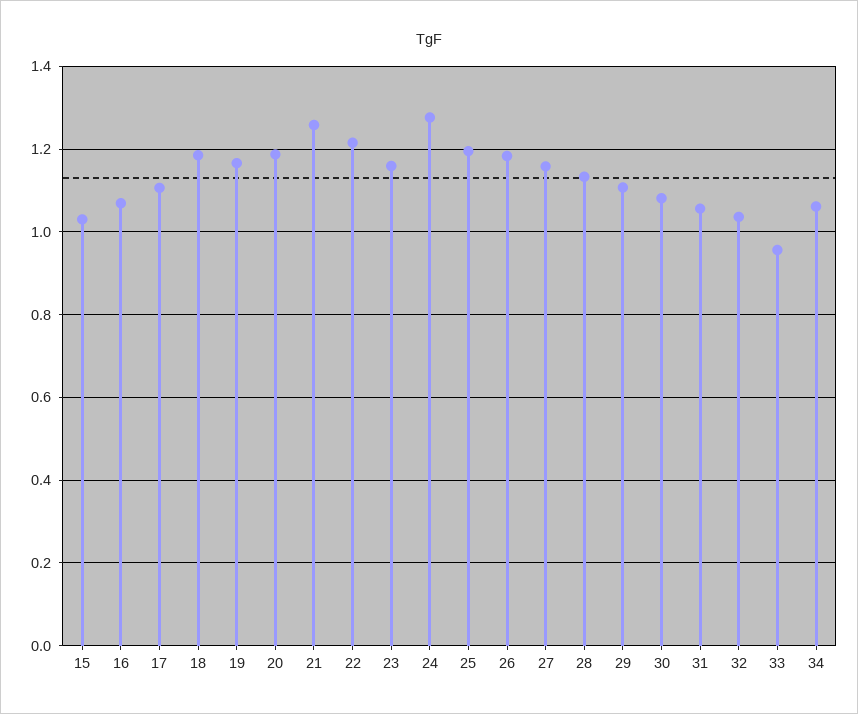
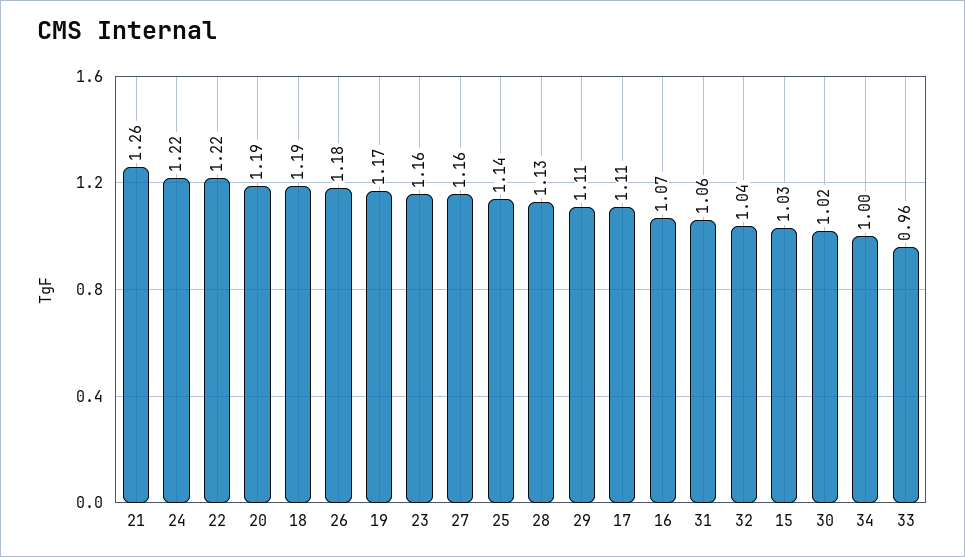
  {
    "15": 1.03,
    "16": 1.07,
    "17": 1.11,
    "18": 1.19,
    "19": 1.17,
    "20": 1.19,
    "21": 1.26,
    "22": 1.22,
    "23": 1.16,
-   "24": 1.28,
+   "24": 1.22,
-   "25": 1.2,
+   "25": 1.14,
    "26": 1.18,
    "27": 1.16,
    "28": 1.13,
    "29": 1.11,
-   "30": 1.08,
+   "30": 1.02,
    "31": 1.06,
    "32": 1.04,
    "33": 0.96,
-   "34": 1.06
+   "34": 1
  }

